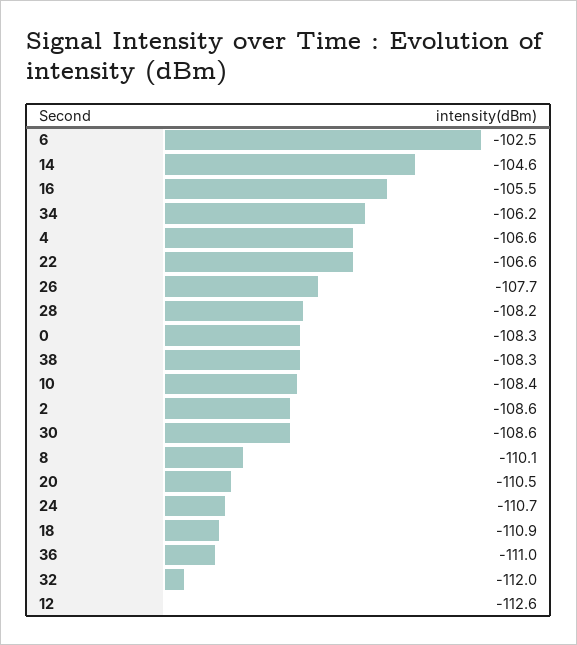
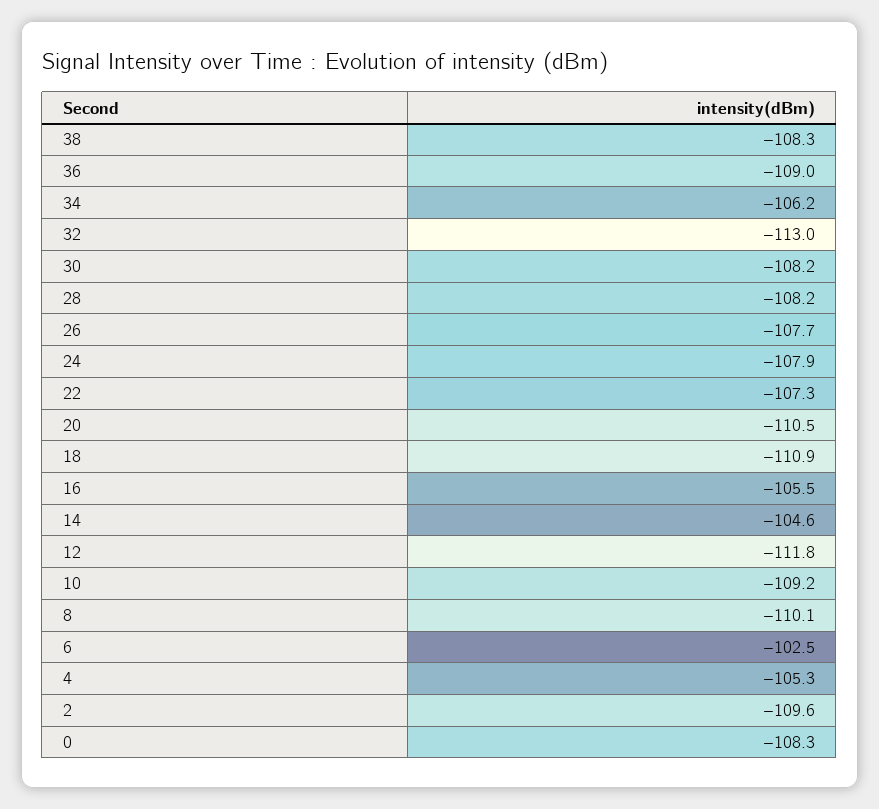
  {
    "6": -102.5,
    "14": -104.6,
    "16": -105.5,
    "34": -106.2,
-   "4": -106.6,
+   "4": -105.3,
-   "22": -106.6,
+   "22": -107.3,
    "26": -107.7,
    "28": -108.2,
    "0": -108.3,
    "38": -108.3,
-   "10": -108.4,
+   "10": -109.2,
-   "2": -108.6,
+   "2": -109.6,
-   "30": -108.6,
+   "30": -108.2,
    "8": -110.1,
    "20": -110.5,
-   "24": -110.7,
+   "24": -107.9,
    "18": -110.9,
-   "36": -111,
+   "36": -109,
-   "32": -112,
+   "32": -113,
-   "12": -112.6
+   "12": -111.8
  }

